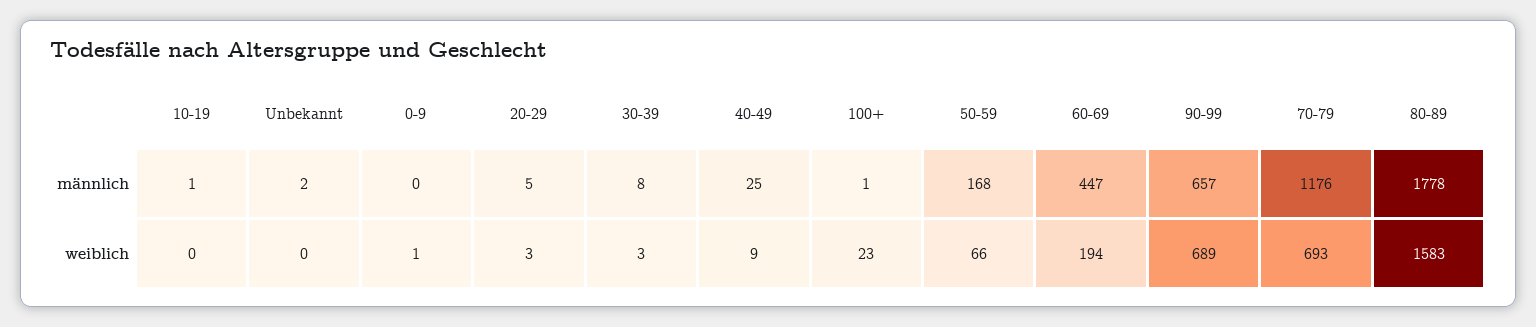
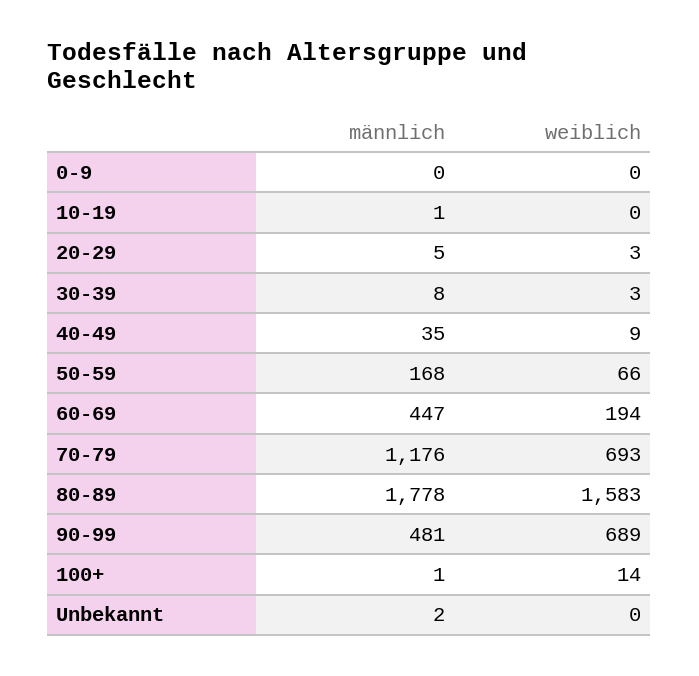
  {
    "10-19": {
      "männlich": 1,
      "weiblich": 0
    },
    "Unbekannt": {
      "männlich": 2,
      "weiblich": 0
    },
    "0-9": {
      "männlich": 0,
-     "weiblich": 1
+     "weiblich": 0
    },
    "20-29": {
      "männlich": 5,
      "weiblich": 3
    },
    "30-39": {
      "männlich": 8,
      "weiblich": 3
    },
    "40-49": {
-     "männlich": 25,
+     "männlich": 35,
      "weiblich": 9
    },
    "100+": {
      "männlich": 1,
-     "weiblich": 23
+     "weiblich": 14
    },
    "50-59": {
      "männlich": 168,
      "weiblich": 66
    },
    "60-69": {
      "männlich": 447,
      "weiblich": 194
    },
    "90-99": {
-     "männlich": 657,
+     "männlich": 481,
      "weiblich": 689
    },
    "70-79": {
      "männlich": 1176,
      "weiblich": 693
    },
    "80-89": {
      "männlich": 1778,
      "weiblich": 1583
    }
  }

